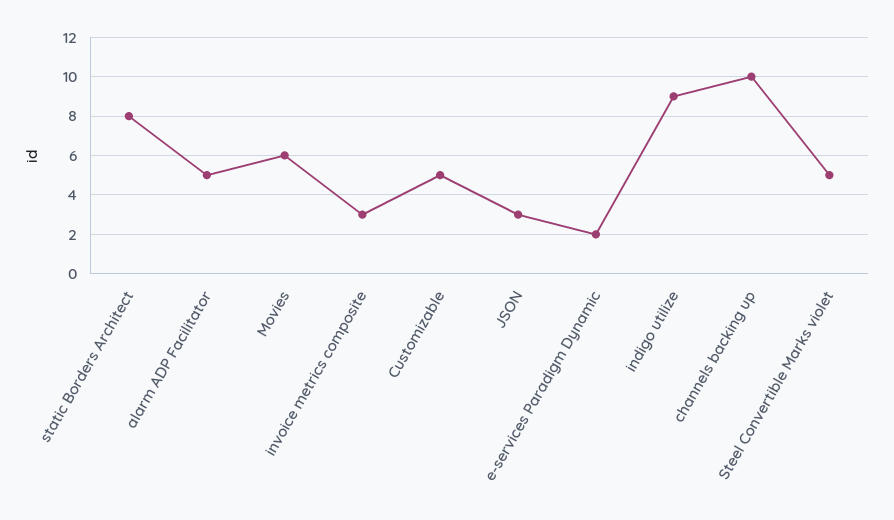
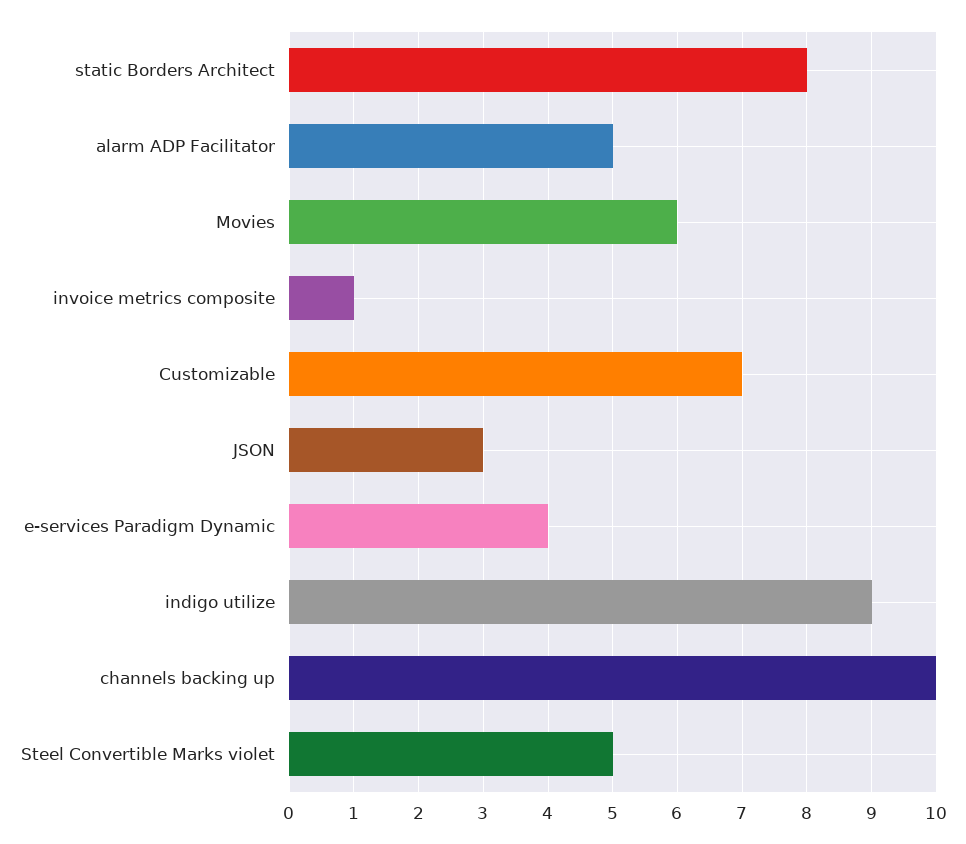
  {
    "static Borders Architect": 8,
    "alarm ADP Facilitator": 5,
    "Movies": 6,
-   "invoice metrics composite": 3,
+   "invoice metrics composite": 1,
-   "Customizable": 5,
+   "Customizable": 7,
    "JSON": 3,
-   "e-services Paradigm Dynamic": 2,
+   "e-services Paradigm Dynamic": 4,
    "indigo utilize": 9,
    "channels backing up": 10,
    "Steel Convertible Marks violet": 5
  }

